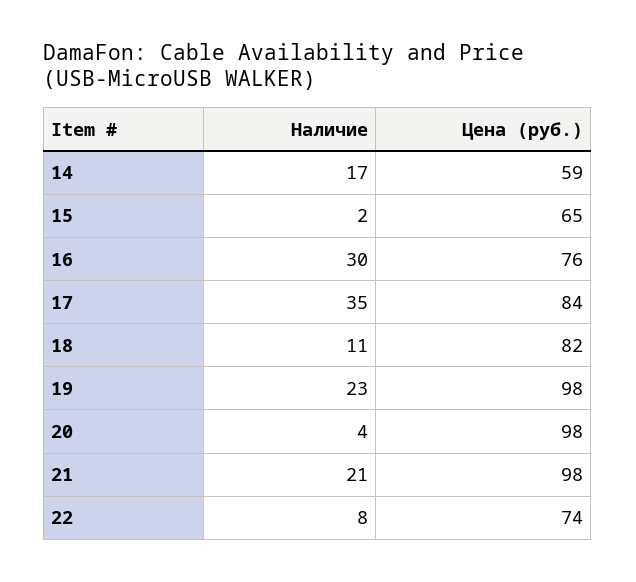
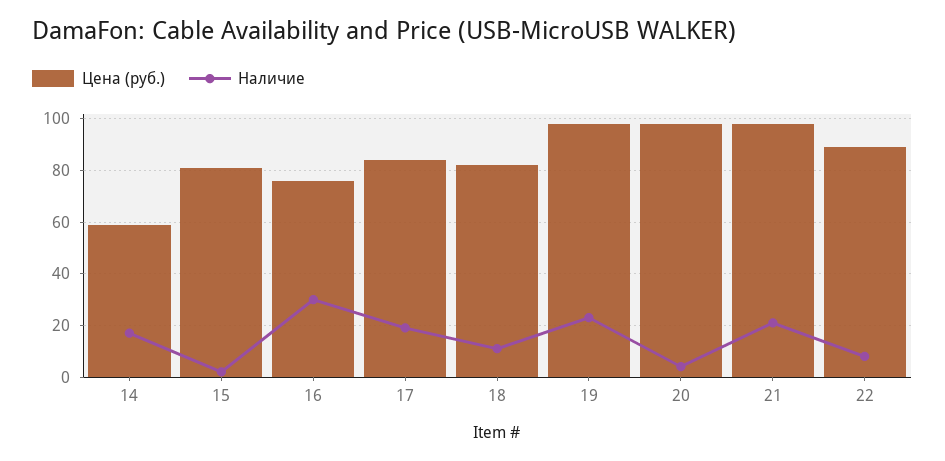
  {
    "Наличие": {
      "14": 17,
      "15": 2,
      "16": 30,
-     "17": 35,
+     "17": 20,
      "18": 11,
      "19": 23,
      "20": 4,
      "21": 21,
      "22": 8
    },
    "Цена (руб.)": {
      "14": 59,
-     "15": 65,
+     "15": 80,
      "16": 76,
      "17": 84,
      "18": 82,
      "19": 98,
      "20": 98,
      "21": 98,
-     "22": 74
+     "22": 90
    }
  }

